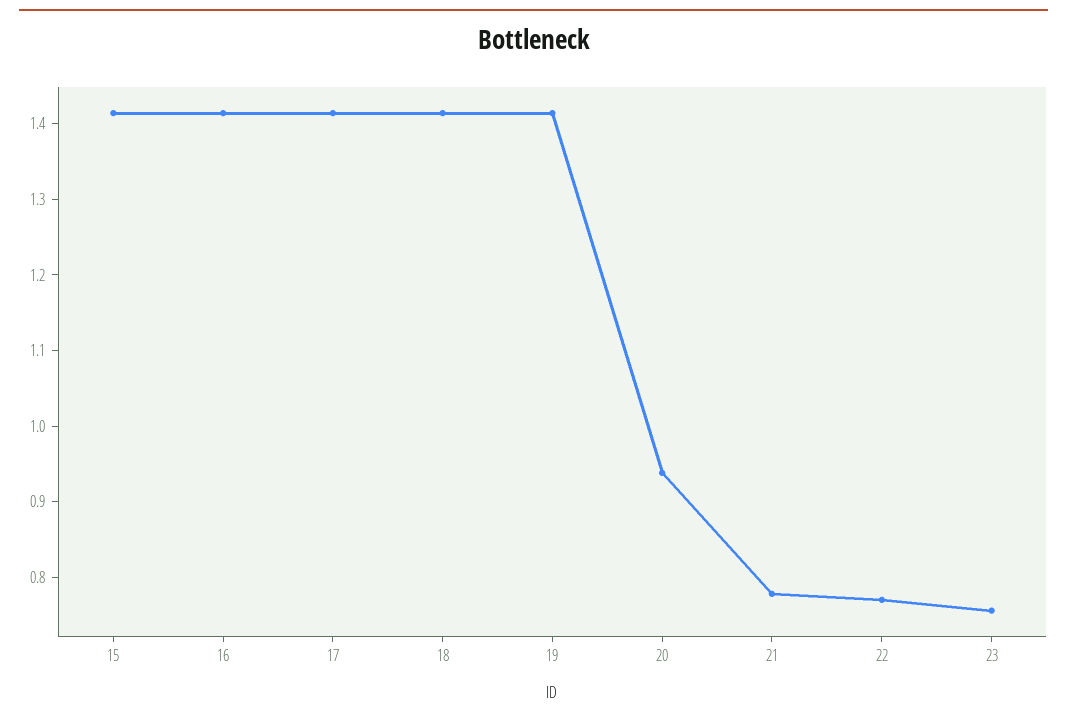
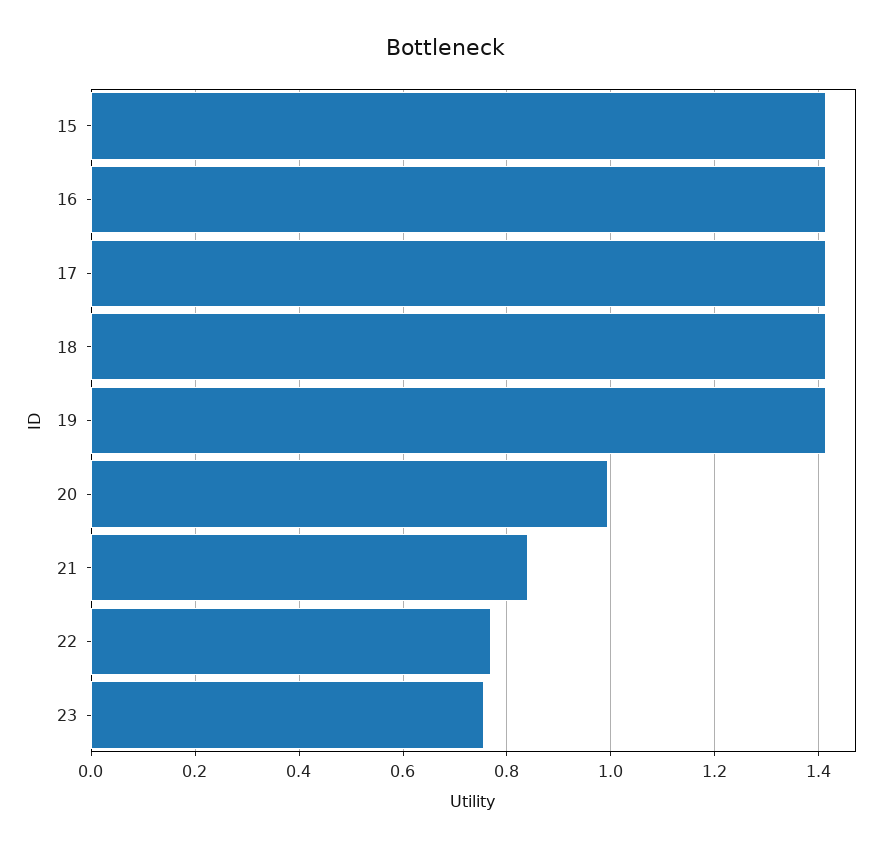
  {
    "15": 1.42,
    "16": 1.42,
    "17": 1.42,
    "18": 1.42,
    "19": 1.42,
-   "20": 0.94,
+   "20": 1,
-   "21": 0.78,
+   "21": 0.84,
    "22": 0.78,
    "23": 0.76
  }

